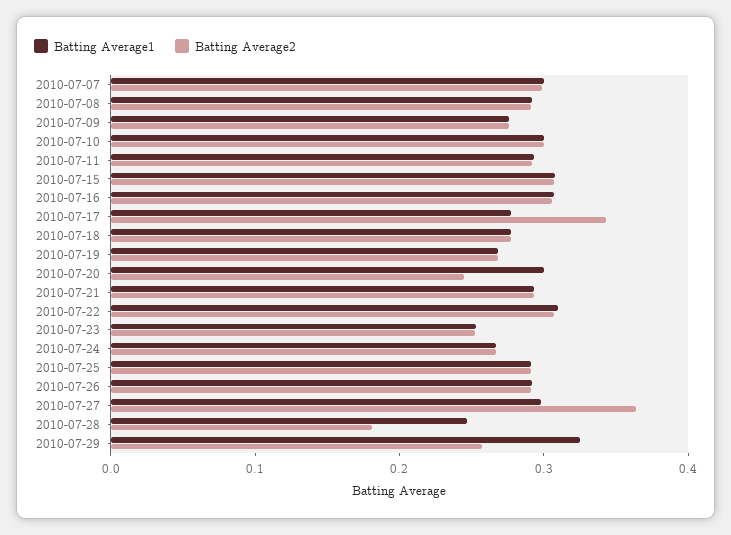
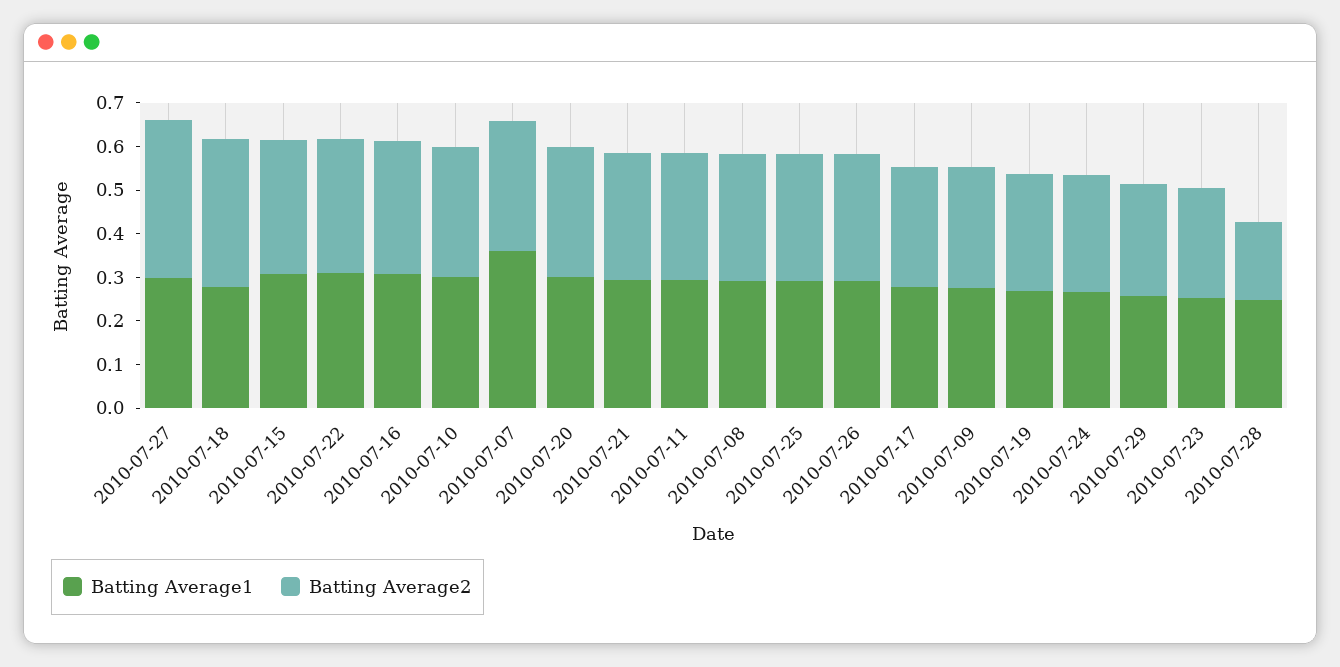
  {
    "Batting Average1": {
-     "2010-07-07": 0.3,
+     "2010-07-07": 0.36,
      "2010-07-08": 0.3,
      "2010-07-09": 0.28,
      "2010-07-10": 0.3,
      "2010-07-11": 0.3,
      "2010-07-15": 0.3,
      "2010-07-16": 0.3,
      "2010-07-17": 0.28,
      "2010-07-18": 0.28,
      "2010-07-19": 0.26,
      "2010-07-20": 0.3,
      "2010-07-21": 0.3,
      "2010-07-22": 0.32,
      "2010-07-23": 0.26,
      "2010-07-24": 0.26,
      "2010-07-25": 0.3,
      "2010-07-26": 0.3,
      "2010-07-27": 0.3,
      "2010-07-28": 0.24,
-     "2010-07-29": 0.32
+     "2010-07-29": 0.26
    },
    "Batting Average2": {
      "2010-07-07": 0.3,
      "2010-07-08": 0.3,
      "2010-07-09": 0.28,
      "2010-07-10": 0.3,
      "2010-07-11": 0.3,
      "2010-07-15": 0.3,
      "2010-07-16": 0.3,
-     "2010-07-17": 0.34,
+     "2010-07-17": 0.28,
-     "2010-07-18": 0.28,
+     "2010-07-18": 0.34,
      "2010-07-19": 0.26,
-     "2010-07-20": 0.24,
+     "2010-07-20": 0.3,
      "2010-07-21": 0.3,
      "2010-07-22": 0.3,
      "2010-07-23": 0.26,
      "2010-07-24": 0.26,
      "2010-07-25": 0.3,
      "2010-07-26": 0.3,
      "2010-07-27": 0.36,
      "2010-07-28": 0.18,
      "2010-07-29": 0.26
    }
  }

